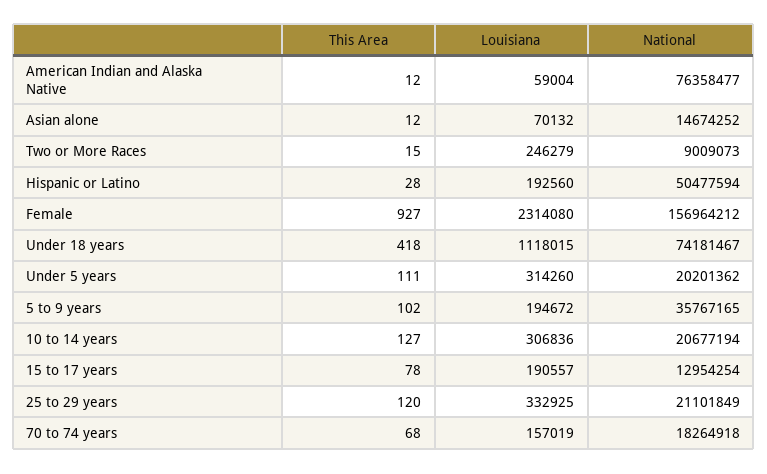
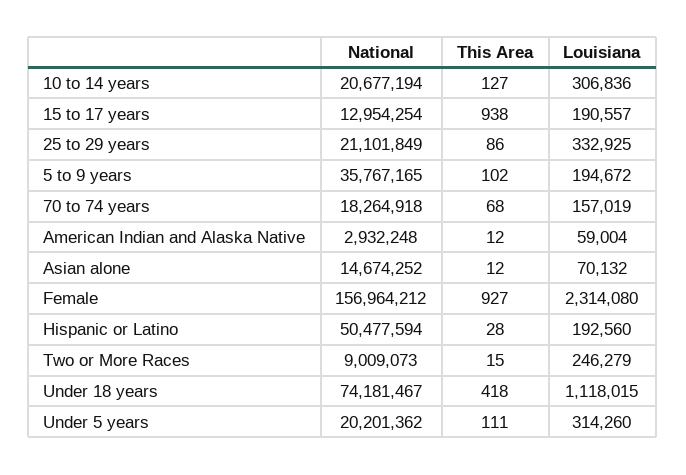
  {
    "This Area": {
      "American Indian and Alaska Native": 12,
      "Asian alone": 12,
      "Two or More Races": 15,
      "Hispanic or Latino": 28,
      "Female": 927,
      "Under 18 years": 418,
      "Under 5 years": 111,
      "5 to 9 years": 102,
      "10 to 14 years": 127,
-     "15 to 17 years": 78,
+     "15 to 17 years": 938,
-     "25 to 29 years": 120,
+     "25 to 29 years": 86,
      "70 to 74 years": 68
    },
    "Louisiana": {
      "American Indian and Alaska Native": 59004,
      "Asian alone": 70132,
      "Two or More Races": 246279,
      "Hispanic or Latino": 192560,
      "Female": 2314080,
      "Under 18 years": 1118015,
      "Under 5 years": 314260,
      "5 to 9 years": 194672,
      "10 to 14 years": 306836,
      "15 to 17 years": 190557,
      "25 to 29 years": 332925,
      "70 to 74 years": 157019
    },
    "National": {
-     "American Indian and Alaska Native": 76358477,
+     "American Indian and Alaska Native": 2932248,
      "Asian alone": 14674252,
      "Two or More Races": 9009073,
      "Hispanic or Latino": 50477594,
      "Female": 156964212,
      "Under 18 years": 74181467,
      "Under 5 years": 20201362,
      "5 to 9 years": 35767165,
      "10 to 14 years": 20677194,
      "15 to 17 years": 12954254,
      "25 to 29 years": 21101849,
      "70 to 74 years": 18264918
    }
  }

